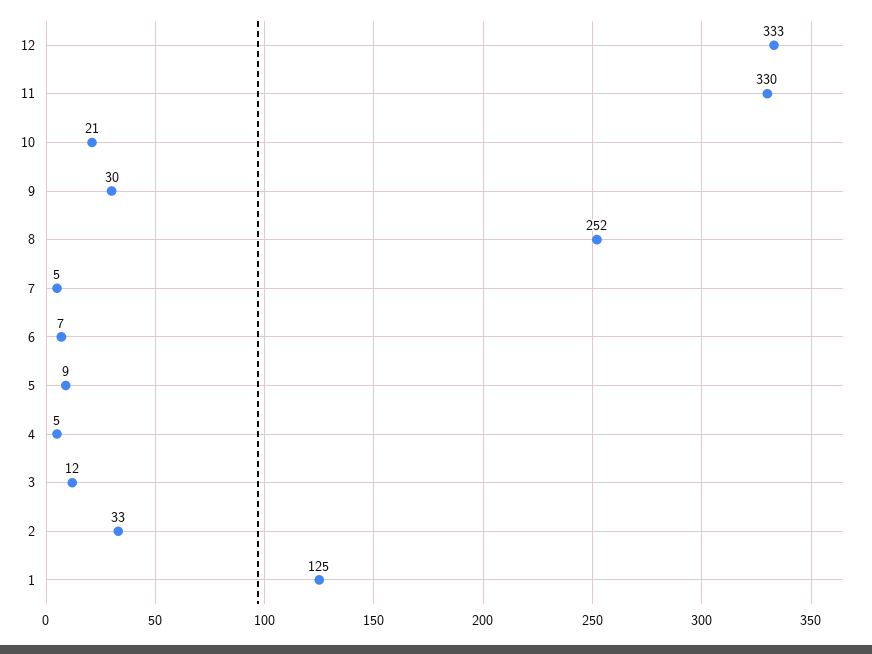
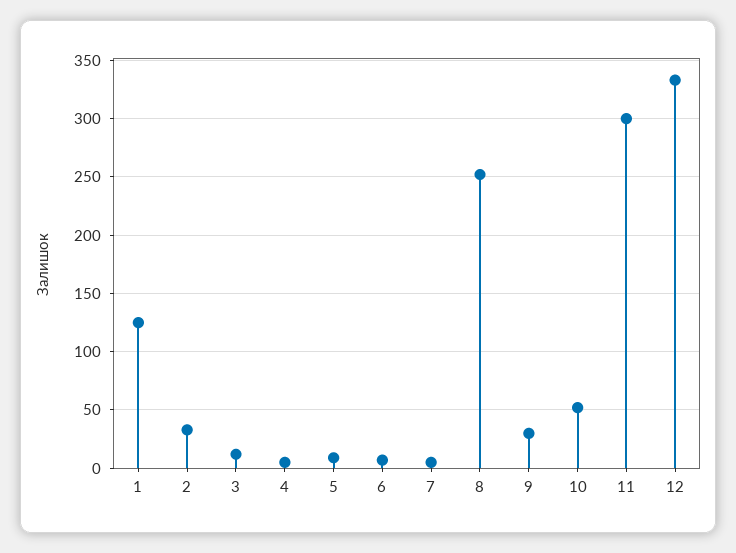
  {
    "12": 333,
-   "11": 330,
+   "11": 300,
-   "10": 21,
+   "10": 50,
    "9": 30,
    "8": 252,
    "7": 5,
    "6": 7,
    "5": 9,
    "4": 5,
    "3": 12,
    "2": 33,
    "1": 125
  }

